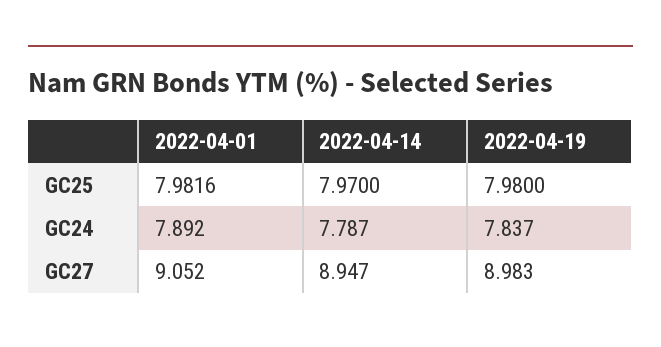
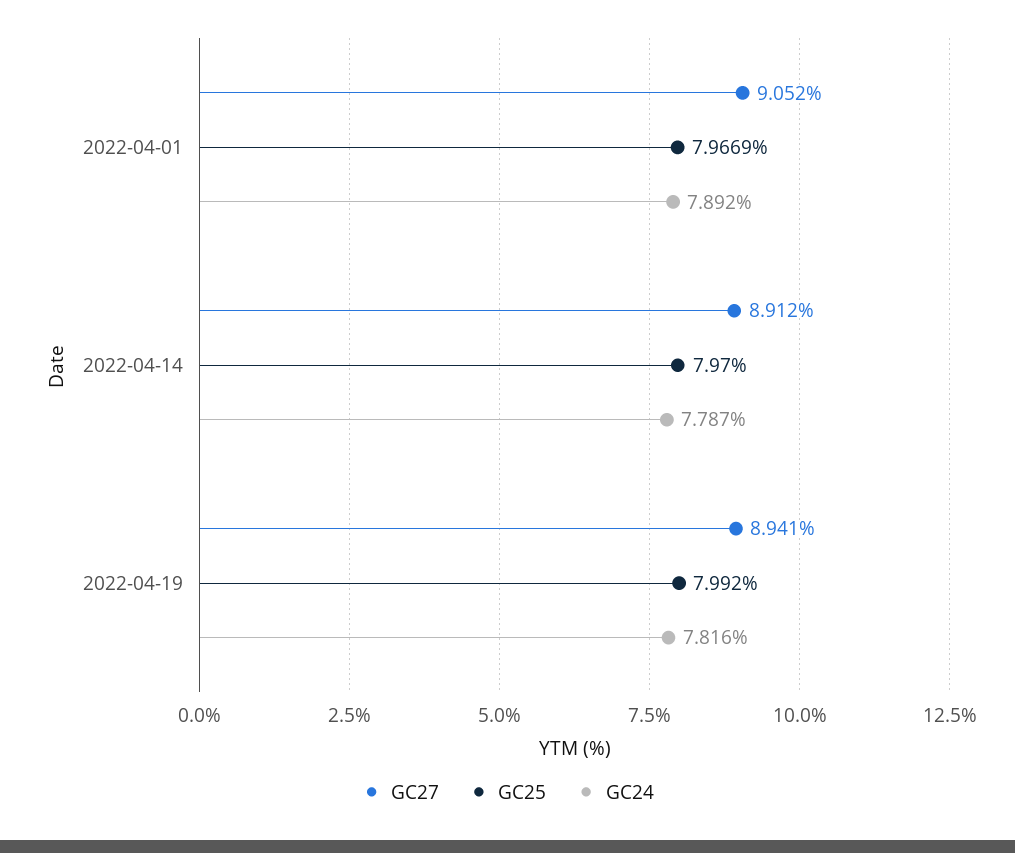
  {
    "GC25": {
-     "2022-04-01": 7.9816,
+     "2022-04-01": 7.9669,
      "2022-04-14": 7.97,
-     "2022-04-19": 7.98
+     "2022-04-19": 7.992
    },
    "GC24": {
      "2022-04-01": 7.892,
      "2022-04-14": 7.787,
-     "2022-04-19": 7.837
+     "2022-04-19": 7.816
    },
    "GC27": {
      "2022-04-01": 9.052,
-     "2022-04-14": 8.947,
+     "2022-04-14": 8.912,
-     "2022-04-19": 8.983
+     "2022-04-19": 8.941
    }
  }

